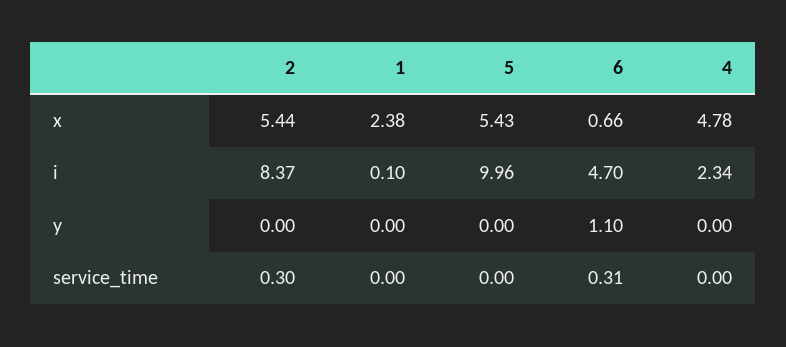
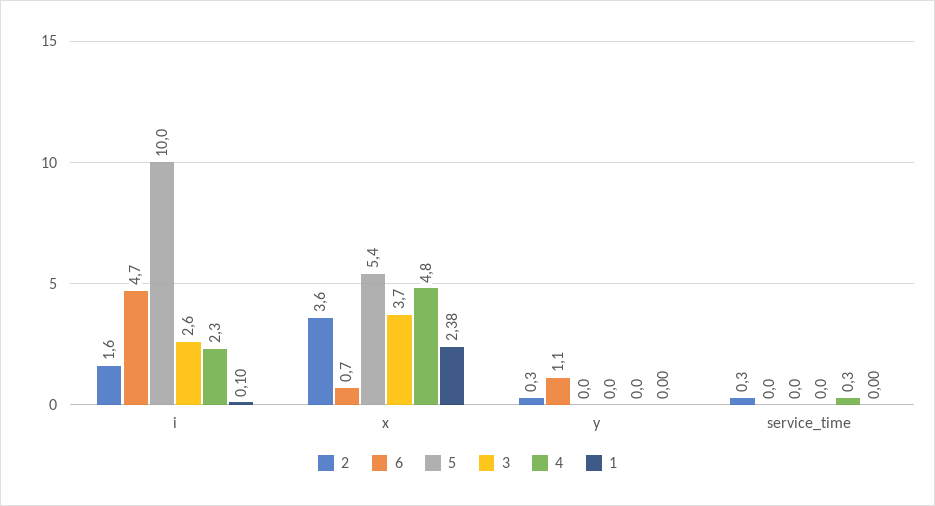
  {
    "2": {
-     "x": 5.44,
+     "x": 3.6,
-     "i": 8.37,
+     "i": 1.6,
-     "y": 0,
+     "y": 0.3,
      "service_time": 0.3
    },
    "1": {
      "x": 2.38,
      "i": 0.1,
      "y": 0,
      "service_time": 0
    },
    "5": {
      "x": 5.43,
      "i": 9.96,
      "y": 0,
      "service_time": 0
    },
    "6": {
      "x": 0.66,
      "i": 4.7,
      "y": 1.1,
-     "service_time": 0.31
+     "service_time": 0
    },
    "4": {
      "x": 4.78,
      "i": 2.34,
      "y": 0,
-     "service_time": 0
+     "service_time": 0.3
-   }
+   },
+   "3": {
+     "i": 2.6,
+     "x": 3.7,
+     "y": 0,
+     "service_time": 0
+   }
  }

